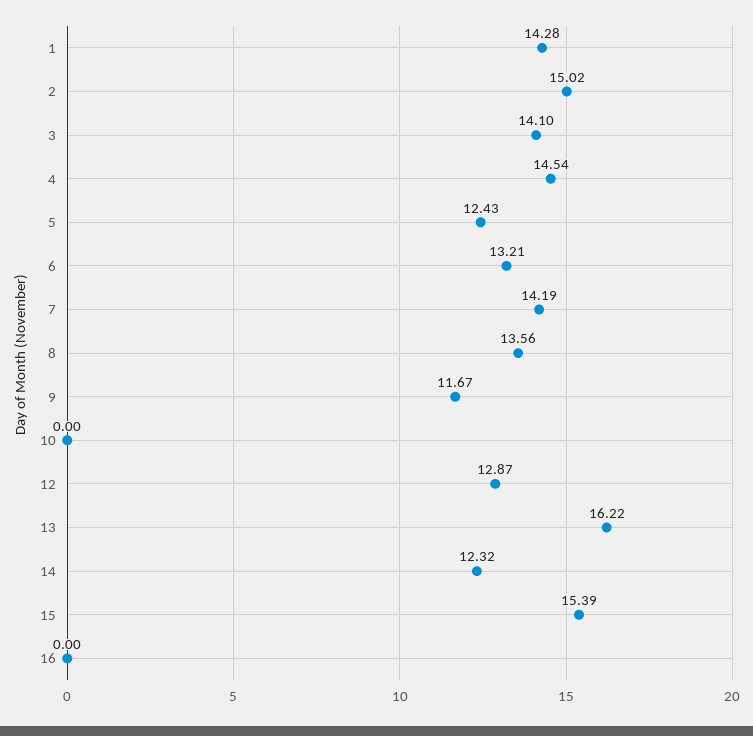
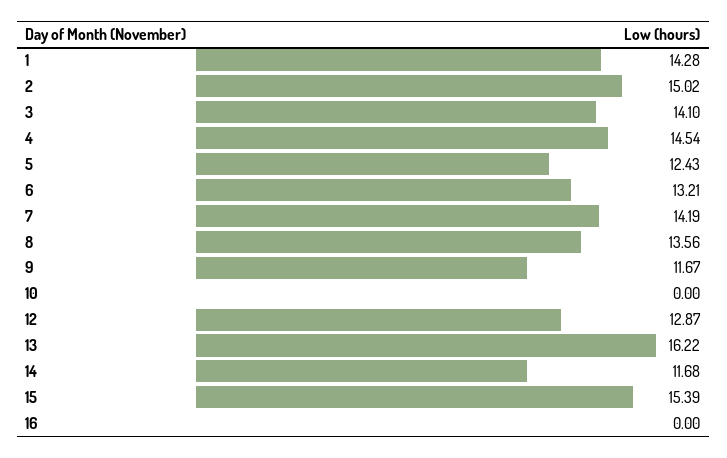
  {
    "1": 14.28,
    "2": 15.02,
    "3": 14.1,
    "4": 14.54,
    "5": 12.43,
    "6": 13.21,
    "7": 14.19,
    "8": 13.56,
    "9": 11.67,
    "10": 0,
    "12": 12.87,
    "13": 16.22,
-   "14": 12.32,
+   "14": 11.68,
    "15": 15.39,
    "16": 0
  }

